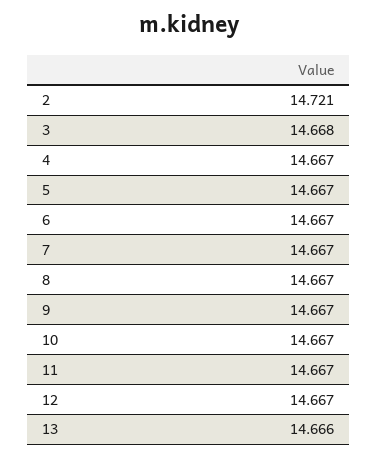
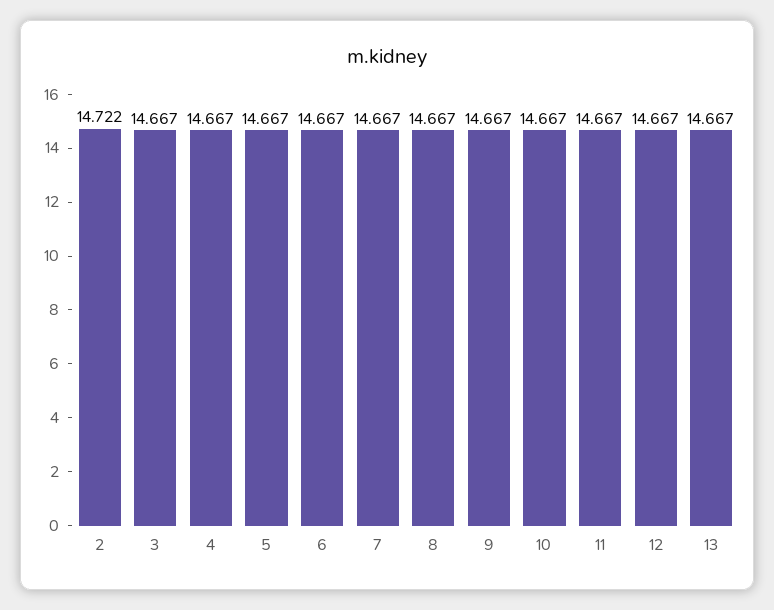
  {
-   "2": 14.721,
+   "2": 14.722,
-   "3": 14.668,
+   "3": 14.667,
    "4": 14.667,
    "5": 14.667,
    "6": 14.667,
    "7": 14.667,
    "8": 14.667,
    "9": 14.667,
    "10": 14.667,
    "11": 14.667,
    "12": 14.667,
-   "13": 14.666
+   "13": 14.667
  }

